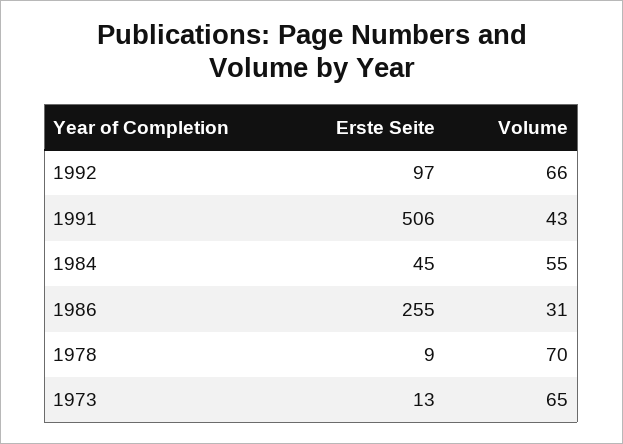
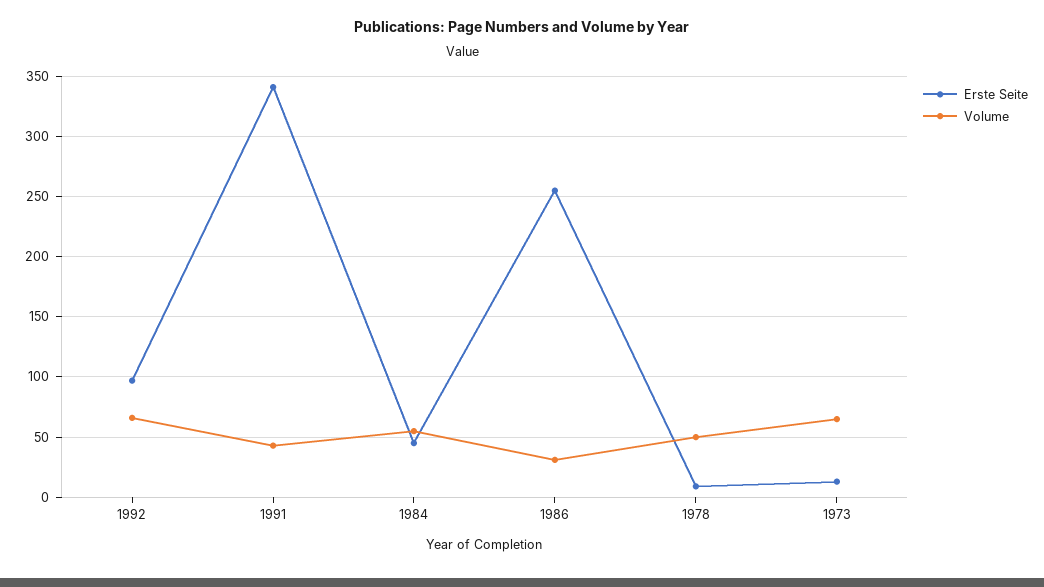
  {
    "Erste Seite": {
      "1992": 97,
-     "1991": 506,
+     "1991": 340,
      "1984": 45,
      "1986": 255,
      "1978": 9,
      "1973": 13
    },
    "Volume": {
      "1992": 66,
      "1991": 43,
      "1984": 55,
      "1986": 31,
-     "1978": 70,
+     "1978": 50,
      "1973": 65
    }
  }

